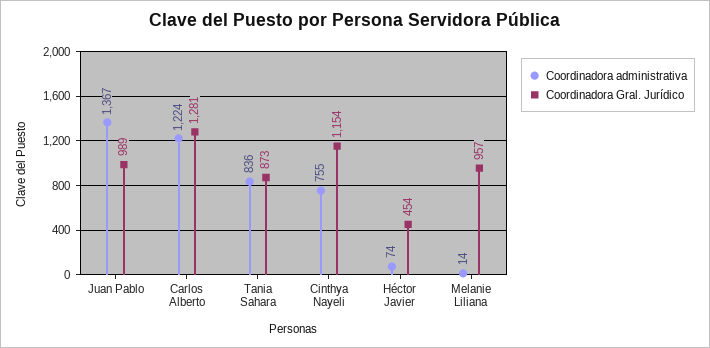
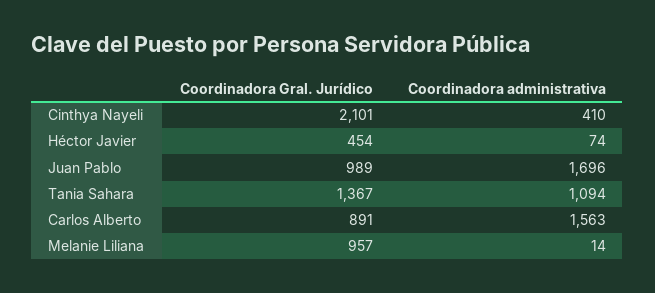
  {
    "Coordinadora administrativa": {
-     "Juan Pablo": 1367,
+     "Juan Pablo": 1696,
-     "Carlos Alberto": 1224,
+     "Carlos Alberto": 1563,
-     "Tania Sahara": 836,
+     "Tania Sahara": 1094,
-     "Cinthya Nayeli": 755,
+     "Cinthya Nayeli": 410,
      "Héctor Javier": 74,
      "Melanie Liliana": 14
    },
    "Coordinadora Gral. Jurídico": {
      "Juan Pablo": 989,
-     "Carlos Alberto": 1281,
+     "Carlos Alberto": 891,
-     "Tania Sahara": 873,
+     "Tania Sahara": 1367,
-     "Cinthya Nayeli": 1154,
+     "Cinthya Nayeli": 2101,
      "Héctor Javier": 454,
      "Melanie Liliana": 957
    }
  }

